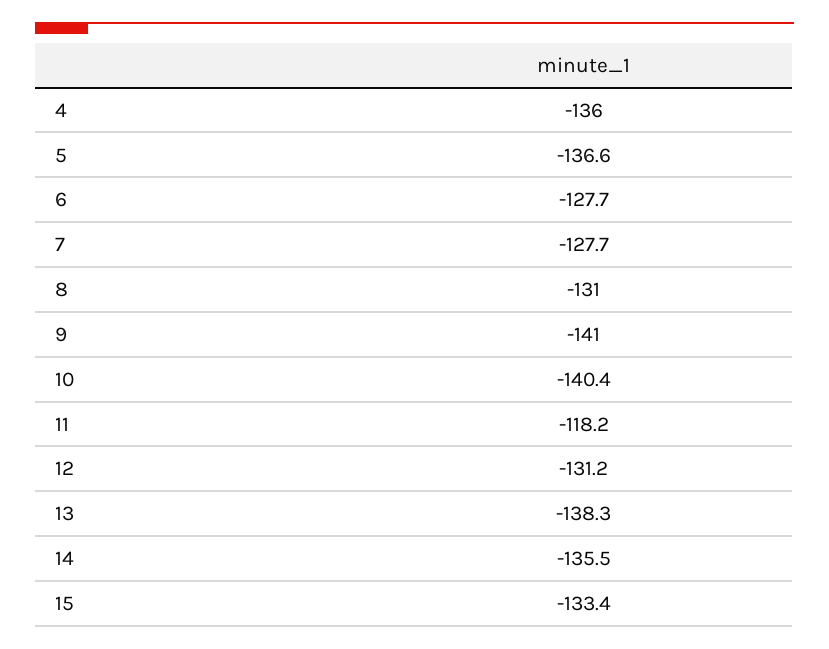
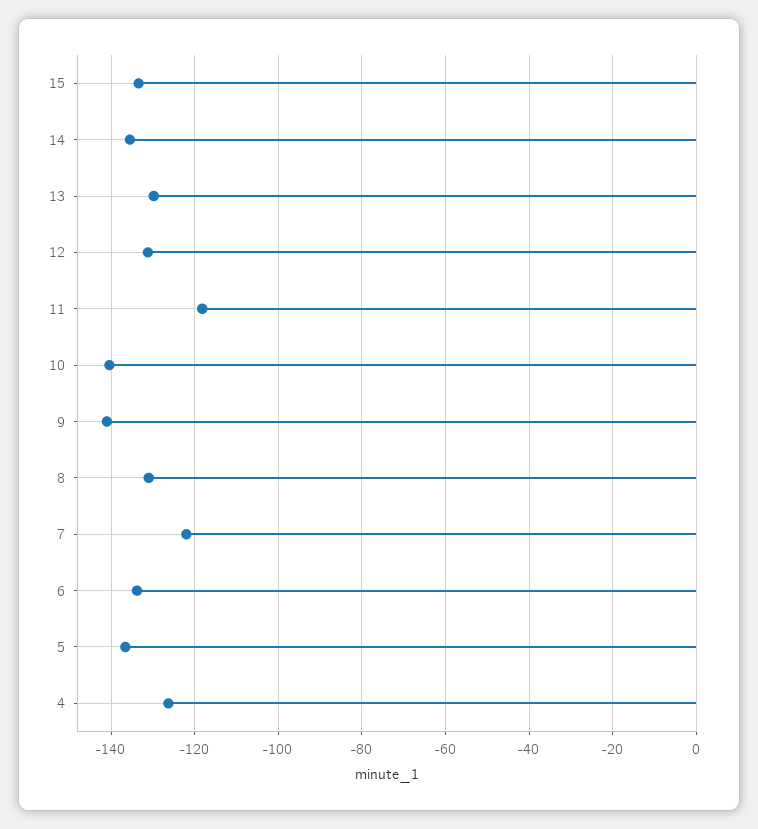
  {
-   "4": -136,
+   "4": -126,
    "5": -136.6,
-   "6": -127.7,
+   "6": -134,
-   "7": -127.7,
+   "7": -122,
    "8": -131,
    "9": -141,
    "10": -140.4,
    "11": -118.2,
    "12": -131.2,
-   "13": -138.3,
+   "13": -130,
    "14": -135.5,
    "15": -133.4
  }

